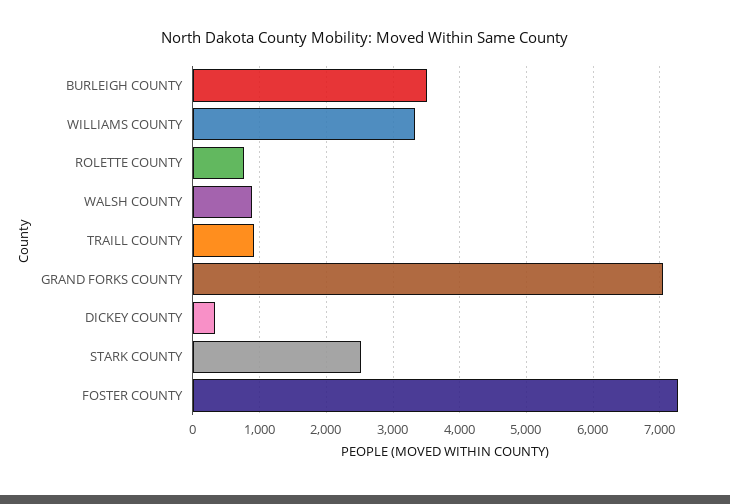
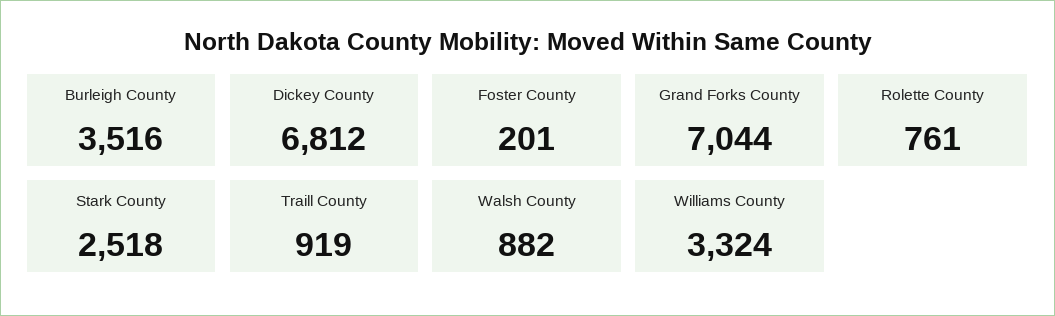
  {
    "BURLEIGH COUNTY": 3516,
    "WILLIAMS COUNTY": 3324,
    "ROLETTE COUNTY": 761,
    "WALSH COUNTY": 882,
    "TRAILL COUNTY": 919,
    "GRAND FORKS COUNTY": 7044,
-   "DICKEY COUNTY": 300,
+   "DICKEY COUNTY": 6812,
    "STARK COUNTY": 2518,
-   "FOSTER COUNTY": 7300
+   "FOSTER COUNTY": 201
  }

